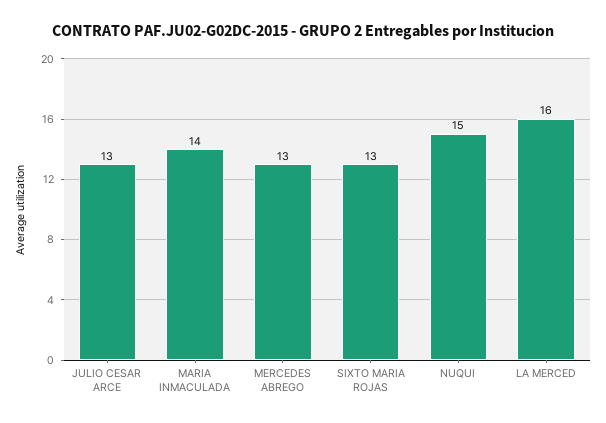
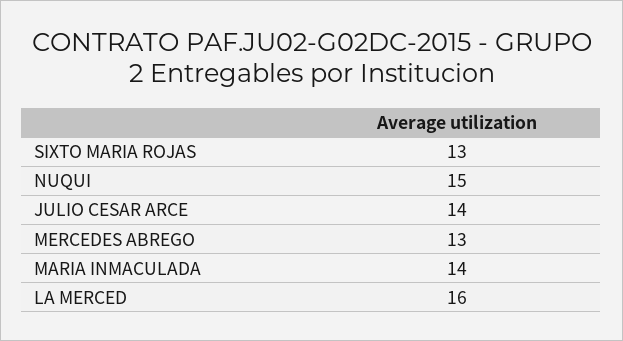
  {
-   "JULIO CESAR ARCE": 13,
+   "JULIO CESAR ARCE": 14,
    "MARIA INMACULADA": 14,
    "MERCEDES ABREGO": 13,
    "SIXTO MARIA ROJAS": 13,
    "NUQUI": 15,
    "LA MERCED": 16
  }

